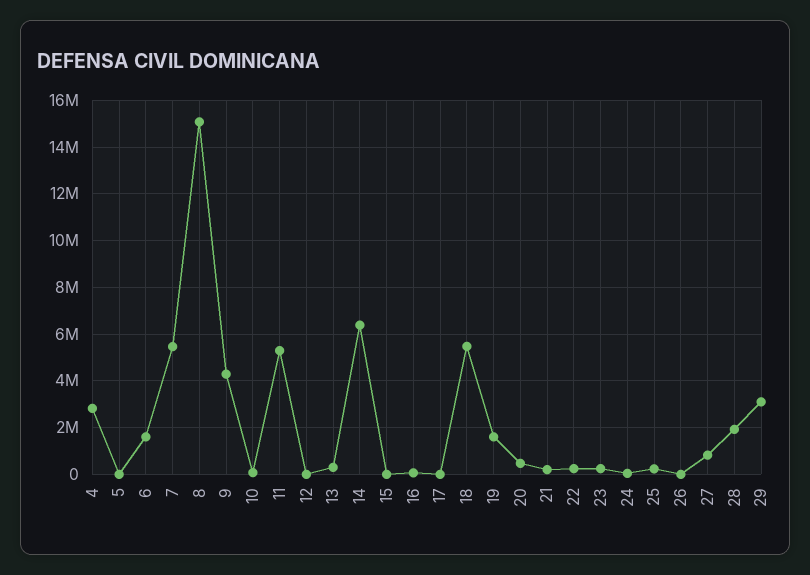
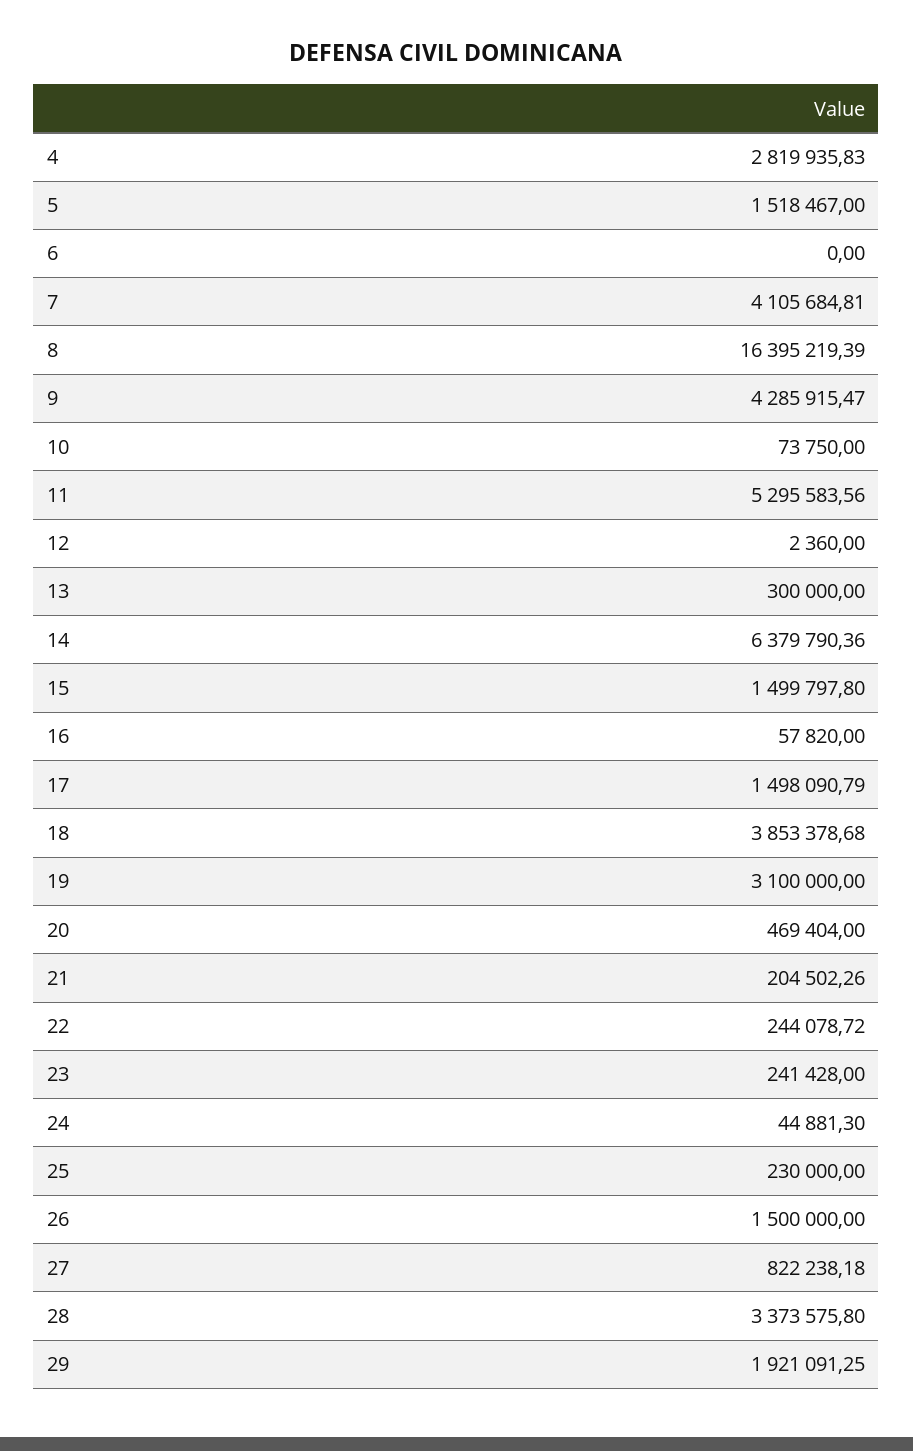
  {
    "4": 2819935.83,
-   "5": 0,
+   "5": 1518467,
-   "6": 1500000,
+   "6": 0,
-   "7": 5500000,
+   "7": 4105684.81,
-   "8": 15000000,
+   "8": 16395219.39,
    "9": 4285915.47,
    "10": 73750,
    "11": 5295583.56,
    "12": 2360,
    "13": 300000,
    "14": 6379790.36,
-   "15": 0,
+   "15": 1499797.8,
    "16": 57820,
-   "17": 0,
+   "17": 1498090.79,
-   "18": 5500000,
+   "18": 3853378.68,
-   "19": 1500000,
+   "19": 3100000,
    "20": 469404,
    "21": 204502.26,
    "22": 244078.72,
    "23": 241428,
    "24": 44881.3,
    "25": 230000,
-   "26": 0,
+   "26": 1500000,
    "27": 822238.18,
-   "28": 2000000,
+   "28": 3373575.8,
-   "29": 3000000
+   "29": 1921091.25
  }

